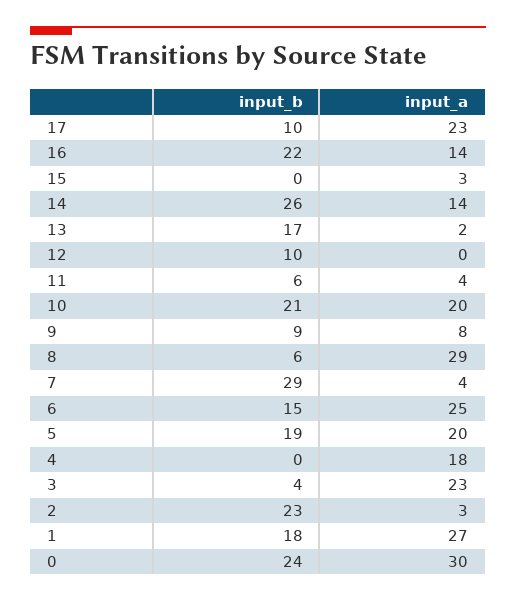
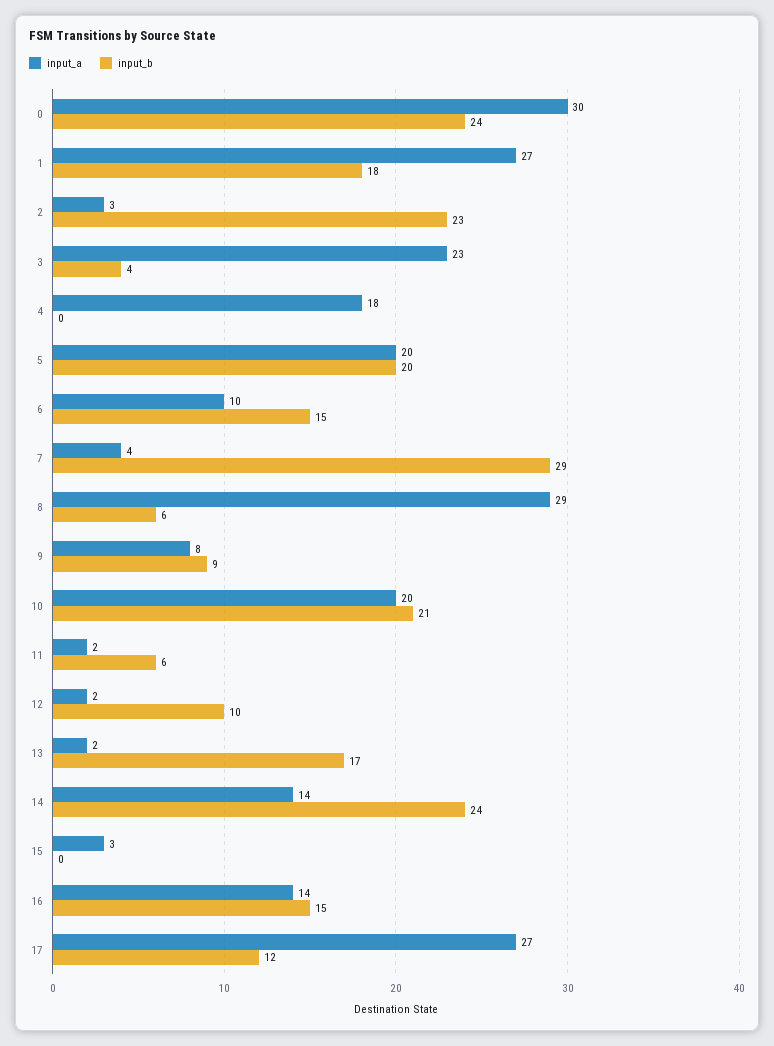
  {
    "input_b": {
-     "17": 10,
+     "17": 12,
-     "16": 22,
+     "16": 15,
      "15": 0,
-     "14": 26,
+     "14": 24,
      "13": 17,
      "12": 10,
      "11": 6,
      "10": 21,
      "9": 9,
      "8": 6,
      "7": 29,
      "6": 15,
-     "5": 19,
+     "5": 20,
      "4": 0,
      "3": 4,
      "2": 23,
      "1": 18,
      "0": 24
    },
    "input_a": {
-     "17": 23,
+     "17": 27,
      "16": 14,
      "15": 3,
      "14": 14,
      "13": 2,
-     "12": 0,
+     "12": 2,
-     "11": 4,
+     "11": 2,
      "10": 20,
      "9": 8,
      "8": 29,
      "7": 4,
-     "6": 25,
+     "6": 10,
      "5": 20,
      "4": 18,
      "3": 23,
      "2": 3,
      "1": 27,
      "0": 30
    }
  }

